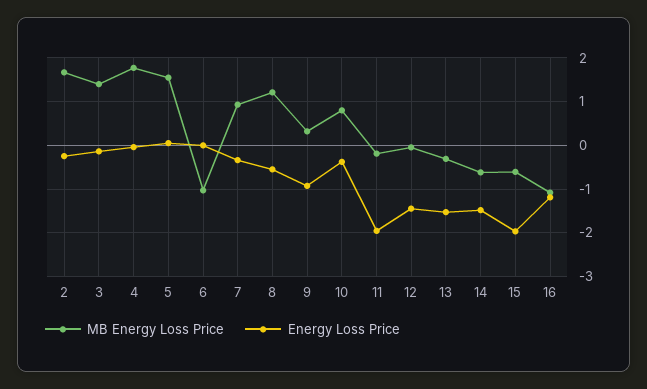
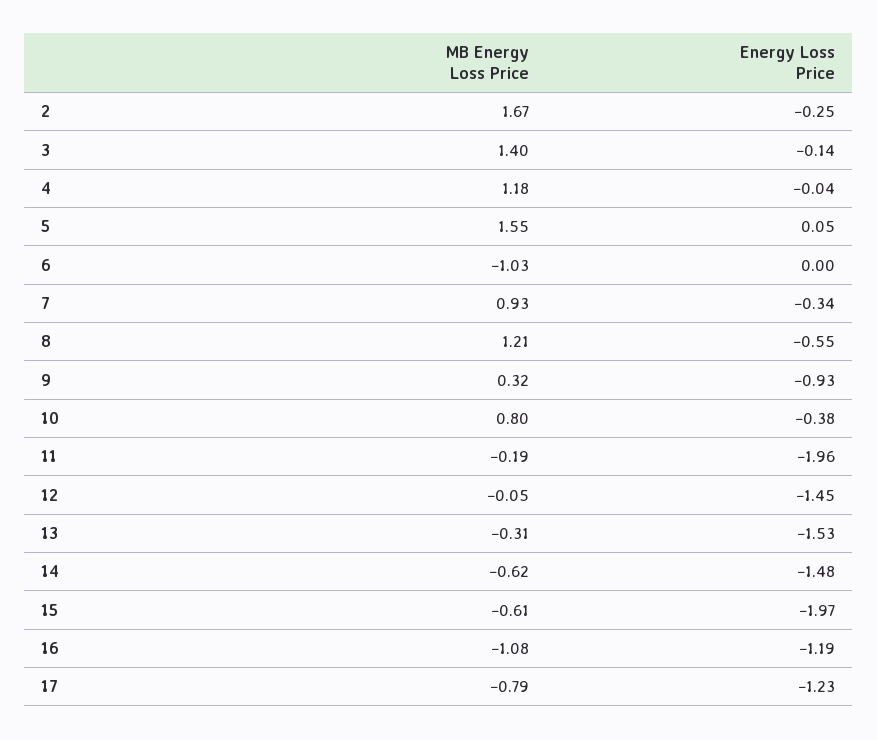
  {
    "MB Energy Loss Price": {
      "2": 1.67,
      "3": 1.4,
-     "4": 1.8,
+     "4": 1.18,
      "5": 1.55,
      "6": -1.03,
      "7": 0.93,
      "8": 1.21,
      "9": 0.32,
      "10": 0.8,
      "11": -0.19,
      "12": -0.05,
      "13": -0.31,
      "14": -0.62,
      "15": -0.61,
-     "16": -1.08
+     "16": -1.08,
+     "17": -0.79
    },
    "Energy Loss Price": {
      "2": -0.25,
      "3": -0.14,
      "4": -0.04,
      "5": 0.05,
      "6": 0,
      "7": -0.34,
      "8": -0.55,
      "9": -0.93,
      "10": -0.38,
      "11": -1.96,
      "12": -1.45,
      "13": -1.53,
      "14": -1.48,
      "15": -1.97,
-     "16": -1.19
+     "16": -1.19,
+     "17": -1.23
    }
  }

